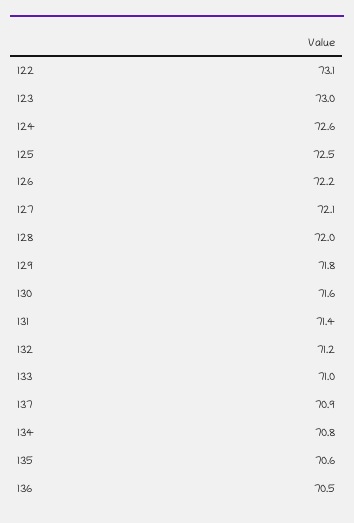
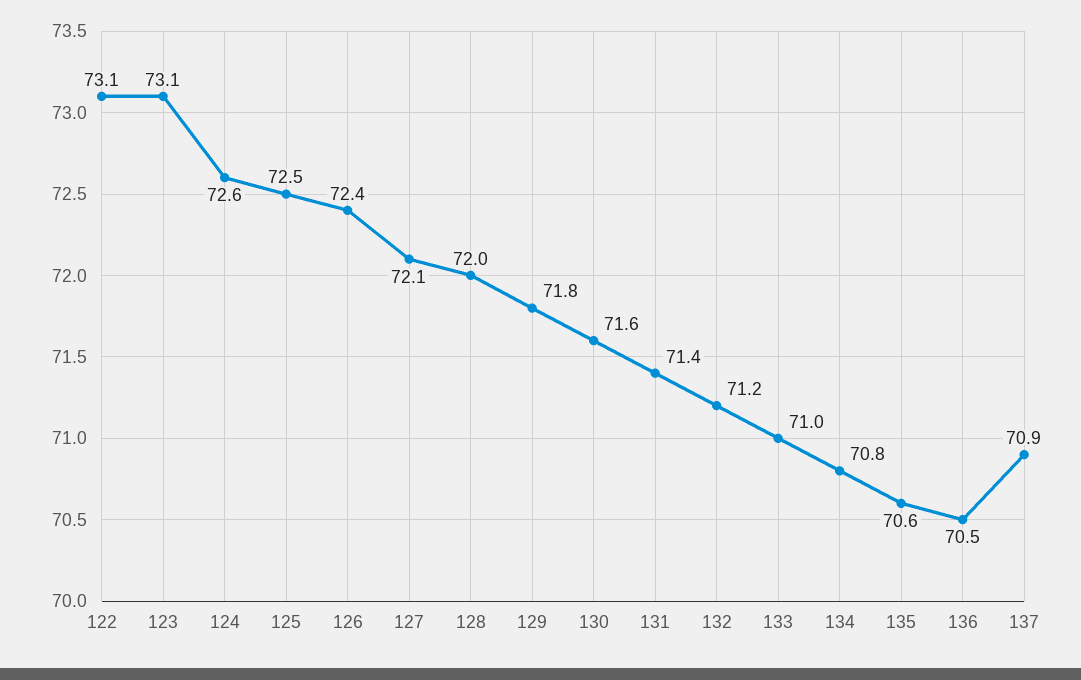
  {
    "122": 73.1,
-   "123": 73,
+   "123": 73.1,
    "124": 72.6,
    "125": 72.5,
-   "126": 72.2,
+   "126": 72.4,
    "127": 72.1,
    "128": 72,
    "129": 71.8,
    "130": 71.6,
    "131": 71.4,
    "132": 71.2,
    "133": 71,
    "137": 70.9,
    "134": 70.8,
    "135": 70.6,
    "136": 70.5
  }

